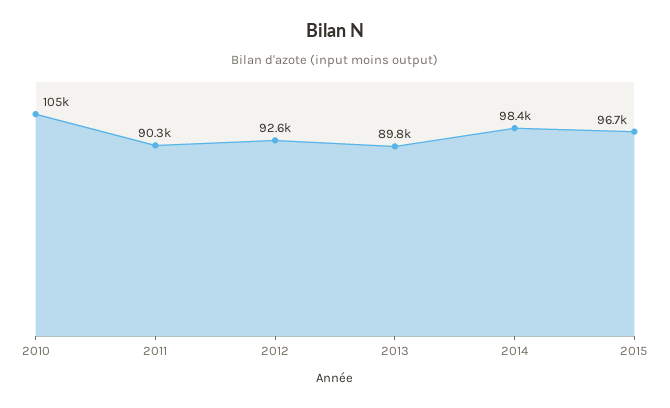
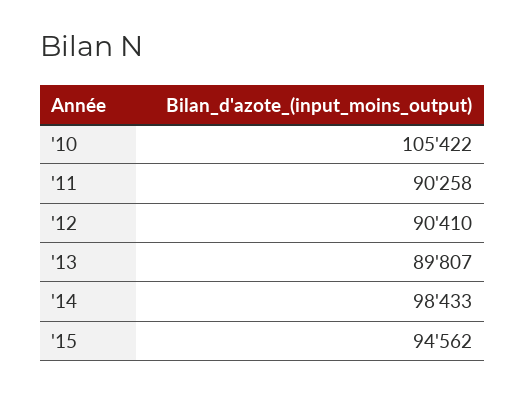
  {
    "2010": 105422,
    "2011": 90258,
-   "2012": 92600,
+   "2012": 90410,
    "2013": 89807,
    "2014": 98433,
-   "2015": 96700
+   "2015": 94562
  }

